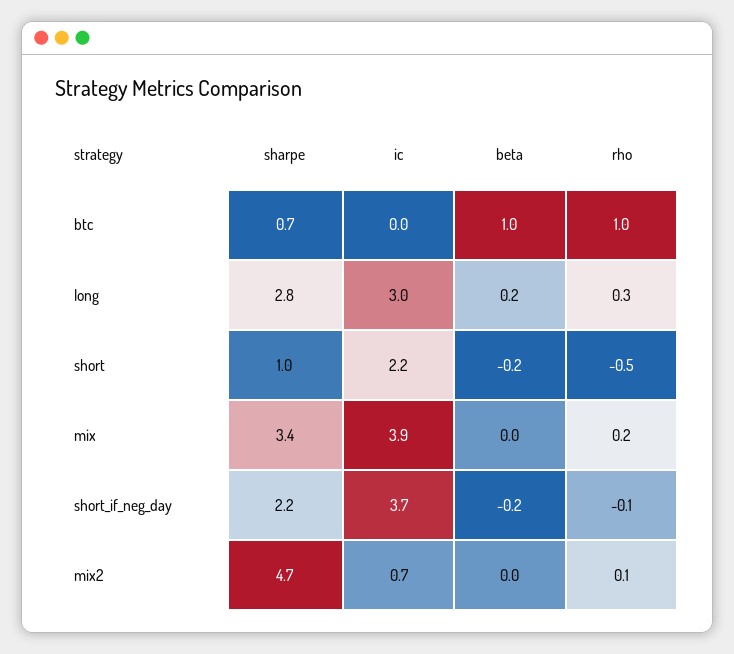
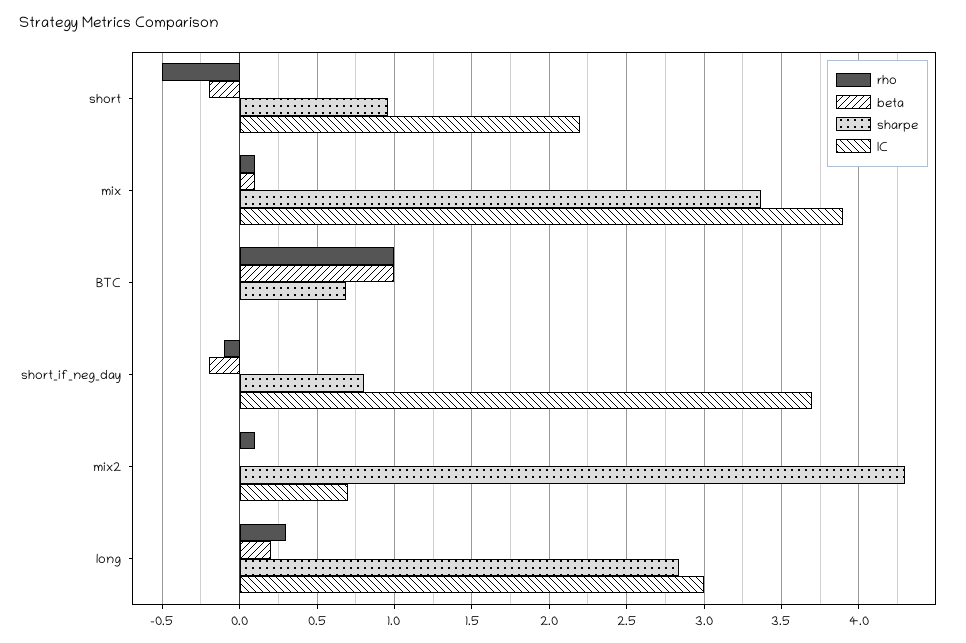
  {
    "sharpe": {
      "btc": 0.7,
      "long": 2.8,
      "short": 1,
      "mix": 3.4,
-     "short_if_neg_day": 2.2,
+     "short_if_neg_day": 0.8,
-     "mix2": 4.7
+     "mix2": 4.3
    },
    "ic": {
      "btc": 0,
      "long": 3,
      "short": 2.2,
      "mix": 3.9,
      "short_if_neg_day": 3.7,
      "mix2": 0.7
    },
    "beta": {
      "btc": 1,
      "long": 0.2,
      "short": -0.2,
-     "mix": 0,
+     "mix": 0.1,
      "short_if_neg_day": -0.2,
      "mix2": 0
    },
    "rho": {
      "btc": 1,
      "long": 0.3,
      "short": -0.5,
-     "mix": 0.2,
+     "mix": 0.1,
      "short_if_neg_day": -0.1,
      "mix2": 0.1
    }
  }

